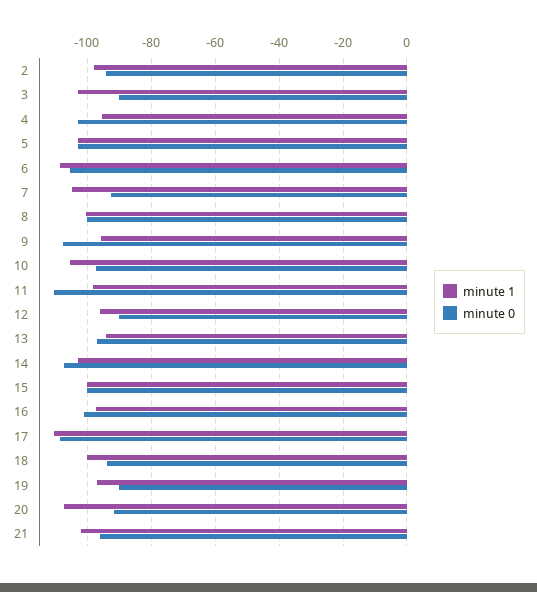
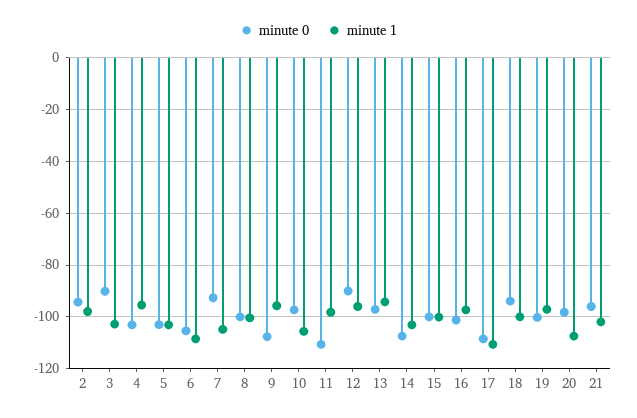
  {
    "minute 1": {
      "2": -98,
      "3": -102,
      "4": -96,
      "5": -104,
      "6": -108,
      "7": -104,
      "8": -100,
      "9": -96,
      "10": -106,
      "11": -98,
      "12": -96,
      "13": -94,
      "14": -104,
      "15": -100,
      "16": -98,
      "17": -110,
      "18": -100,
      "19": -98,
      "20": -108,
      "21": -102
    },
    "minute 0": {
      "2": -94,
      "3": -90,
      "4": -104,
      "5": -104,
      "6": -106,
      "7": -92,
      "8": -100,
      "9": -108,
      "10": -98,
      "11": -110,
      "12": -90,
      "13": -98,
      "14": -108,
      "15": -100,
      "16": -102,
      "17": -108,
      "18": -94,
-     "19": -90,
+     "19": -100,
-     "20": -92,
+     "20": -97.5,
      "21": -96
    }
  }

